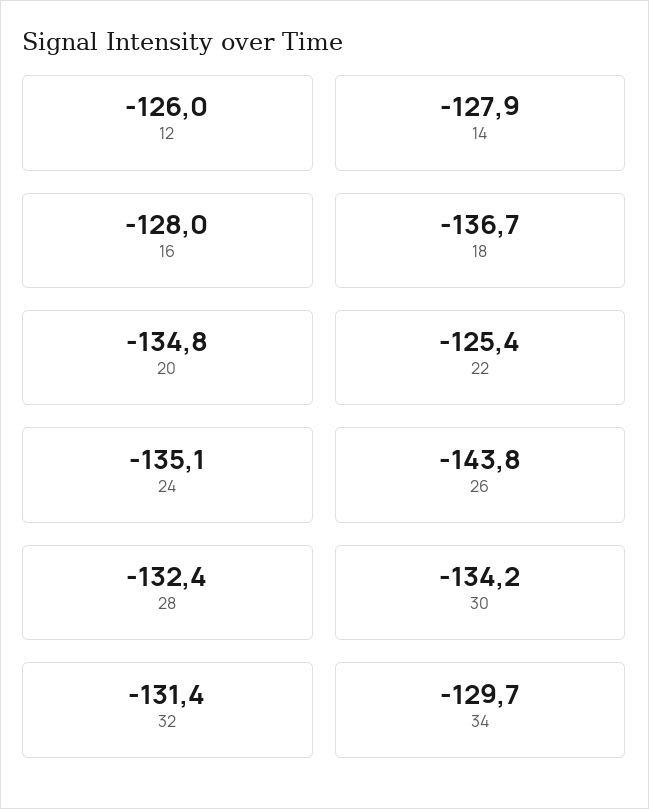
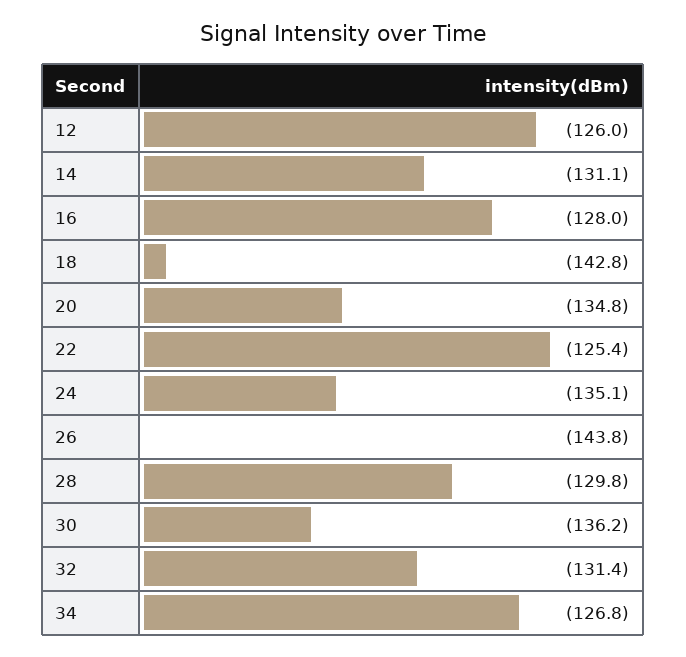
  {
    "12": -126,
-   "14": -127.9,
+   "14": -131.1,
    "16": -128,
-   "18": -136.7,
+   "18": -142.8,
    "20": -134.8,
    "22": -125.4,
    "24": -135.1,
    "26": -143.8,
-   "28": -132.4,
+   "28": -129.8,
-   "30": -134.2,
+   "30": -136.2,
    "32": -131.4,
-   "34": -129.7
+   "34": -126.8
  }

